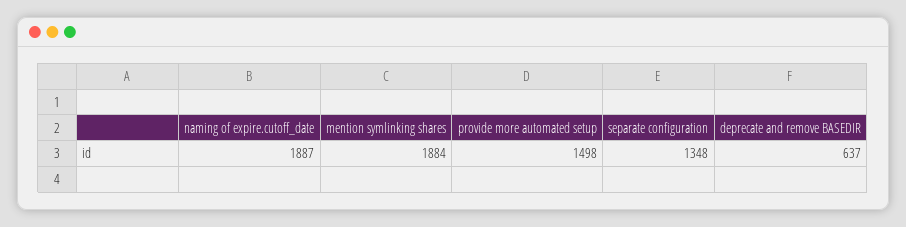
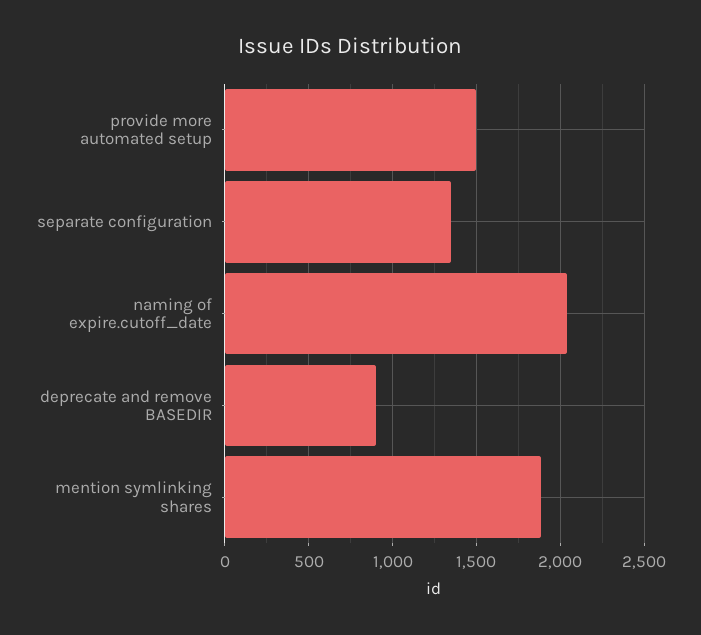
  {
-   "naming of expire.cutoff_date": 1887,
+   "naming of expire.cutoff_date": 2050,
    "mention symlinking shares": 1884,
    "provide more automated setup": 1498,
    "separate configuration": 1348,
-   "deprecate and remove BASEDIR": 637
+   "deprecate and remove BASEDIR": 900
  }

